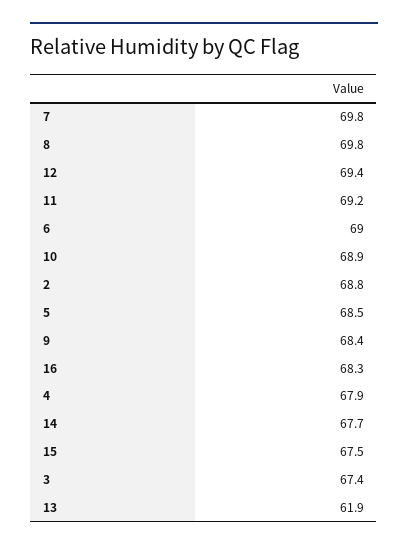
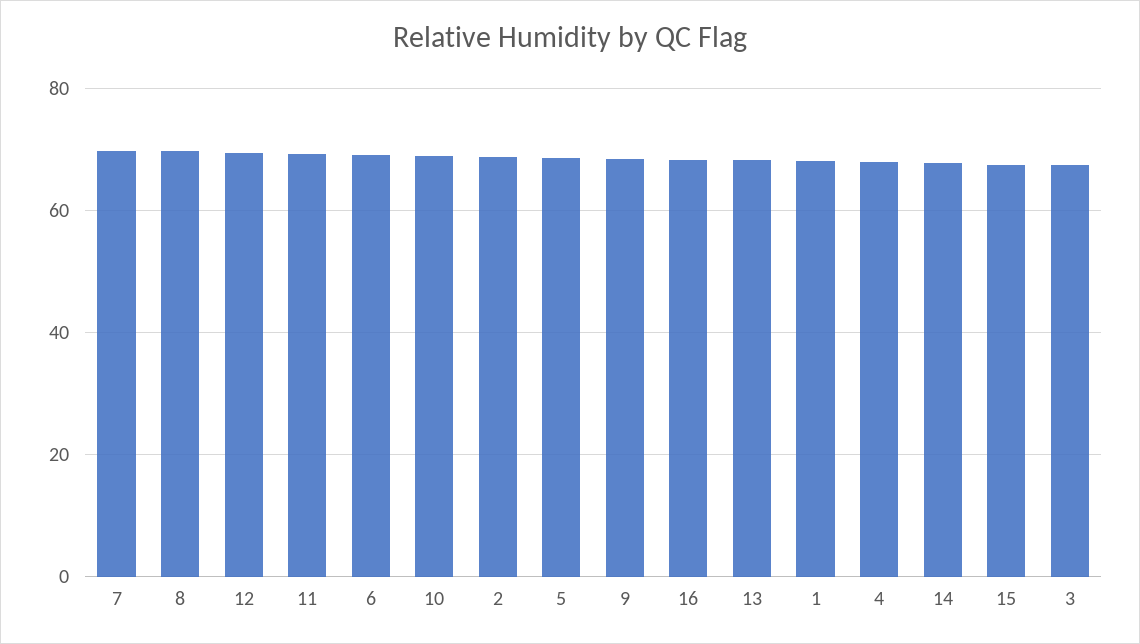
  {
    "7": 69.8,
    "8": 69.8,
    "12": 69.4,
    "11": 69.2,
    "6": 69,
    "10": 68.9,
    "2": 68.8,
    "5": 68.5,
    "9": 68.4,
    "16": 68.3,
    "4": 67.9,
    "14": 67.7,
    "15": 67.5,
    "3": 67.4,
-   "13": 61.9
+   "13": 68,
+   "1": 68
  }

